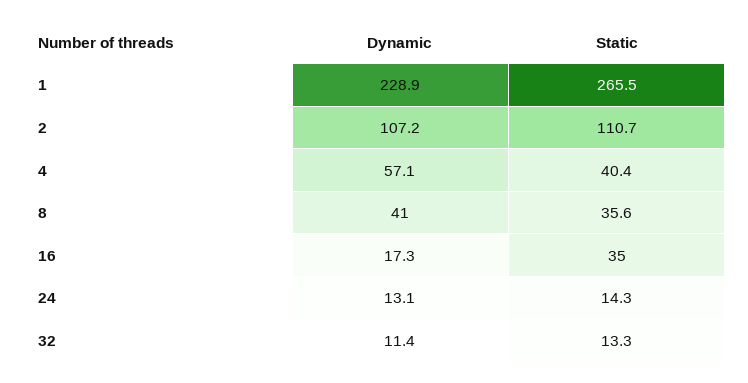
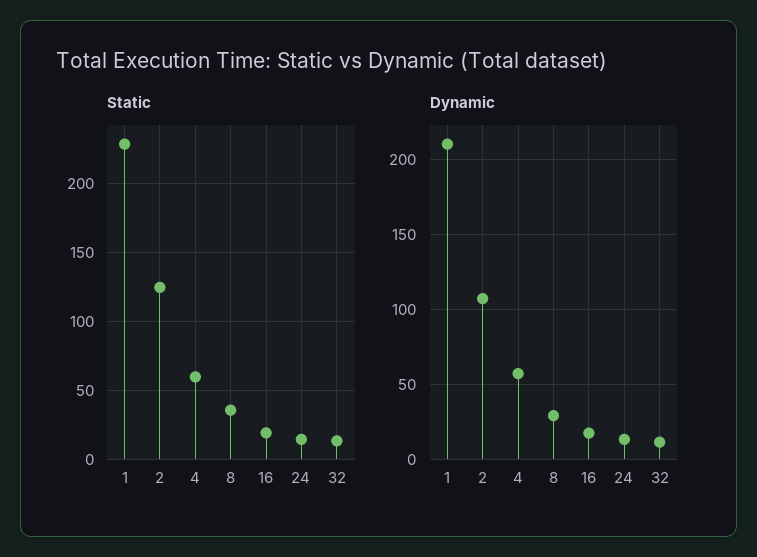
  {
    "Dynamic": {
-     "1": 228.9,
+     "1": 210,
      "2": 107.2,
      "4": 57.1,
-     "8": 41,
+     "8": 30,
      "16": 17.3,
      "24": 13.1,
      "32": 11.4
    },
    "Static": {
-     "1": 265.5,
+     "1": 230,
-     "2": 110.7,
+     "2": 125,
-     "4": 40.4,
+     "4": 60,
      "8": 35.6,
-     "16": 35,
+     "16": 20,
      "24": 14.3,
      "32": 13.3
    }
  }

